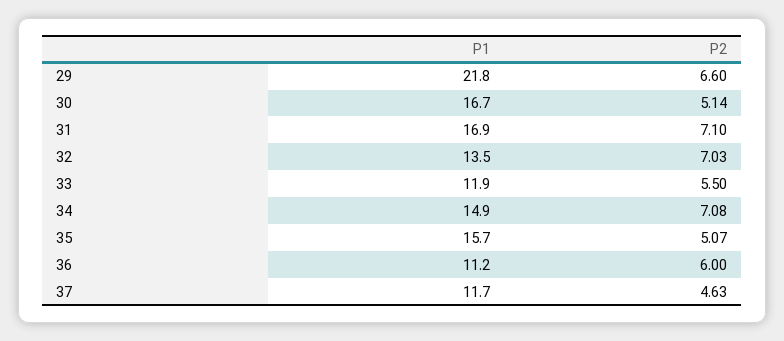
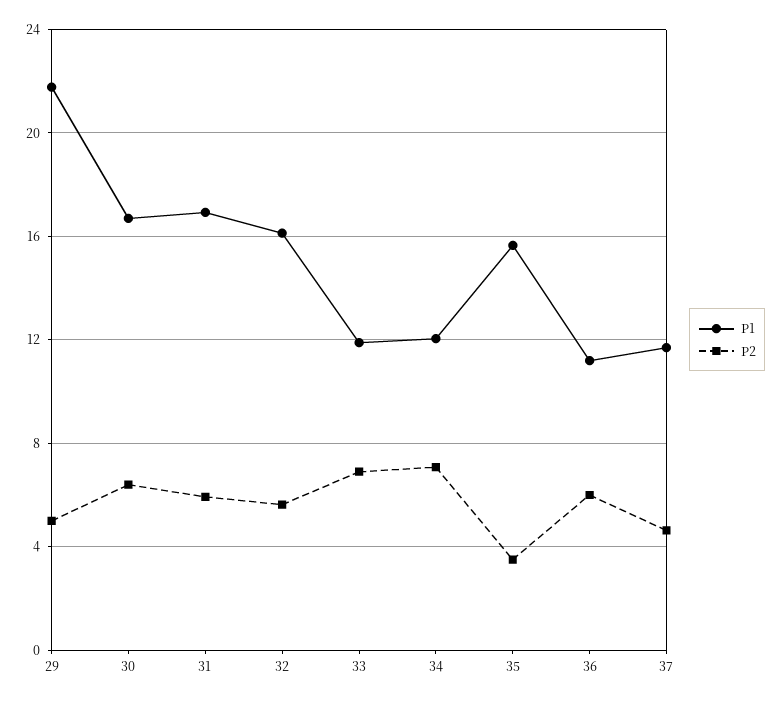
  {
    "P1": {
      "29": 21.8,
      "30": 16.7,
      "31": 16.9,
-     "32": 13.5,
+     "32": 16,
      "33": 11.9,
-     "34": 14.9,
+     "34": 12,
      "35": 15.7,
      "36": 11.2,
      "37": 11.7
    },
    "P2": {
-     "29": 6.6,
+     "29": 5,
-     "30": 5.14,
+     "30": 6.5,
-     "31": 7.1,
+     "31": 6,
-     "32": 7.03,
+     "32": 5.5,
-     "33": 5.5,
+     "33": 7,
      "34": 7.08,
-     "35": 5.07,
+     "35": 3.5,
      "36": 6,
      "37": 4.63
    }
  }

